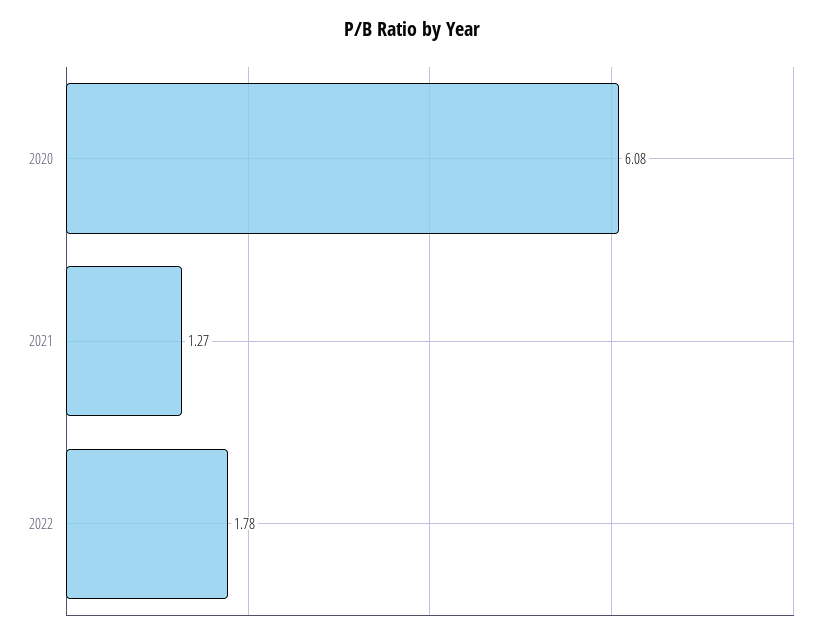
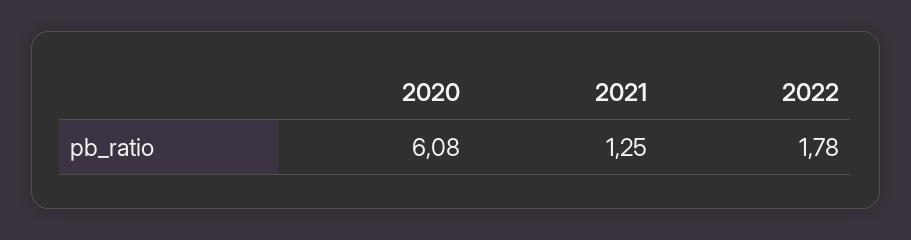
  {
    "2020": 6.08,
-   "2021": 1.27,
+   "2021": 1.25,
    "2022": 1.78
  }

